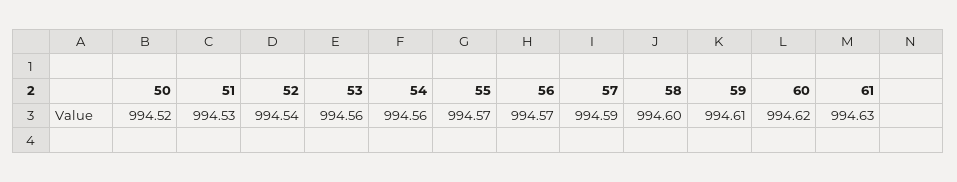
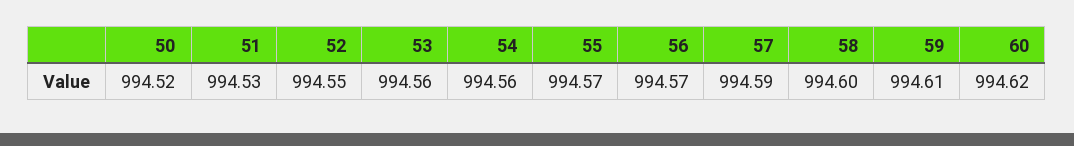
  {
    "50": 994.52,
    "51": 994.53,
-   "52": 994.54,
+   "52": 994.55,
    "53": 994.56,
    "54": 994.56,
    "55": 994.57,
    "56": 994.57,
    "57": 994.59,
    "58": 994.6,
    "59": 994.61,
-   "60": 994.62,
+   "60": 994.62
-   "61": 994.63
  }

